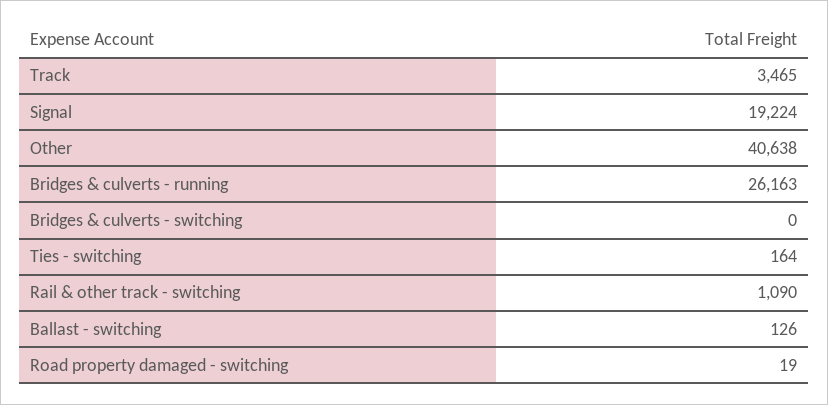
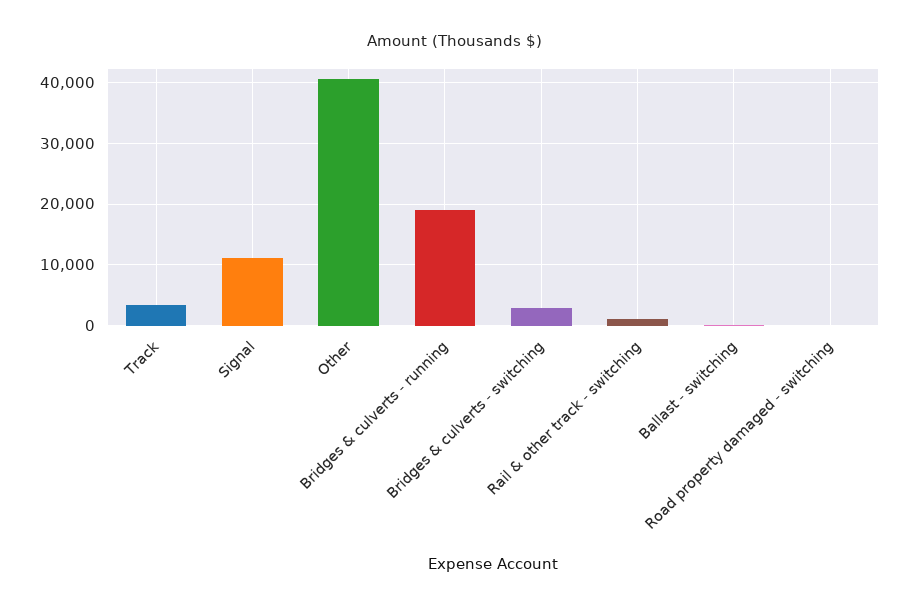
  {
    "Track": 3465,
-   "Signal": 19224,
+   "Signal": 11000,
    "Other": 40638,
-   "Bridges & culverts - running": 26163,
+   "Bridges & culverts - running": 19000,
-   "Bridges & culverts - switching": 0,
+   "Bridges & culverts - switching": 3000,
-   "Ties - switching": 164,
    "Rail & other track - switching": 1090,
    "Ballast - switching": 126,
    "Road property damaged - switching": 19
  }

